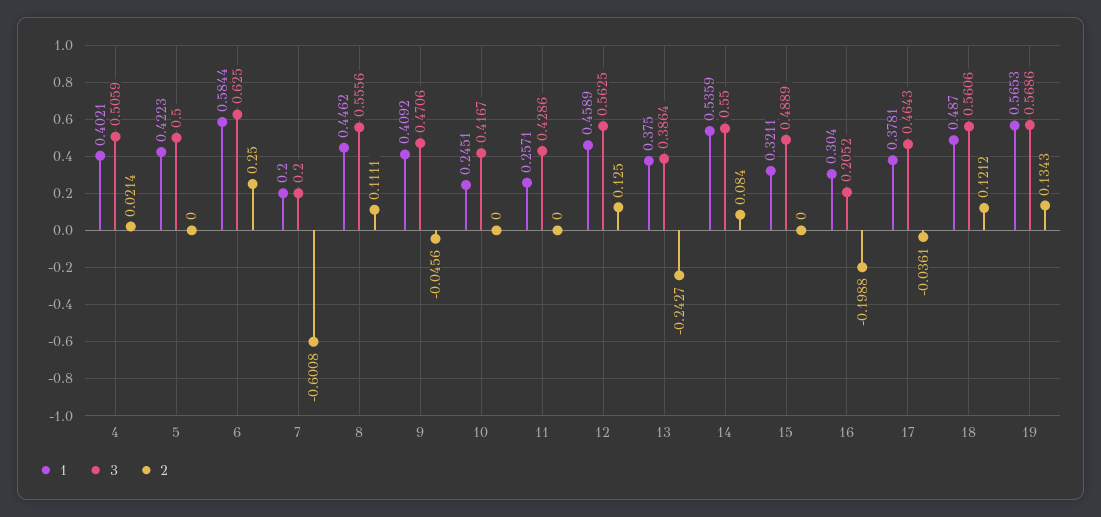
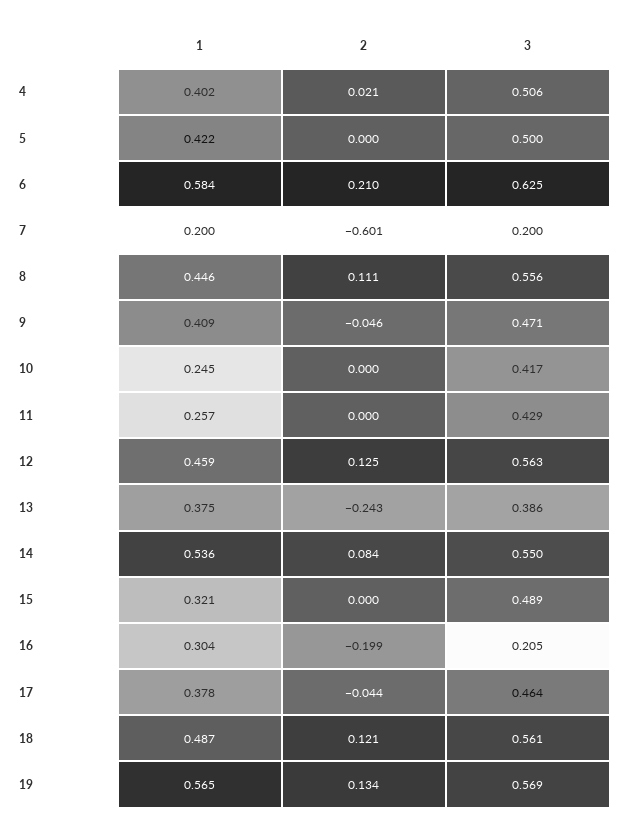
  {
    "1": {
      "4": 0.4021,
      "5": 0.4223,
      "6": 0.5844,
      "7": 0.2,
      "8": 0.4462,
      "9": 0.4092,
      "10": 0.2451,
      "11": 0.2571,
      "12": 0.4589,
      "13": 0.375,
      "14": 0.5359,
      "15": 0.3211,
      "16": 0.304,
      "17": 0.3781,
      "18": 0.487,
      "19": 0.5653
    },
    "3": {
      "4": 0.5059,
      "5": 0.5,
      "6": 0.625,
      "7": 0.2,
      "8": 0.5556,
      "9": 0.4706,
      "10": 0.4167,
      "11": 0.4286,
      "12": 0.5625,
      "13": 0.3864,
      "14": 0.55,
      "15": 0.4889,
      "16": 0.2052,
      "17": 0.4643,
      "18": 0.5606,
      "19": 0.5686
    },
    "2": {
      "4": 0.0214,
      "5": 0,
-     "6": 0.25,
+     "6": 0.21,
      "7": -0.6008,
      "8": 0.1111,
      "9": -0.0456,
      "10": 0,
      "11": 0,
      "12": 0.125,
      "13": -0.2427,
      "14": 0.084,
      "15": 0,
      "16": -0.1988,
-     "17": -0.0361,
+     "17": -0.044,
      "18": 0.1212,
      "19": 0.1343
    }
  }

